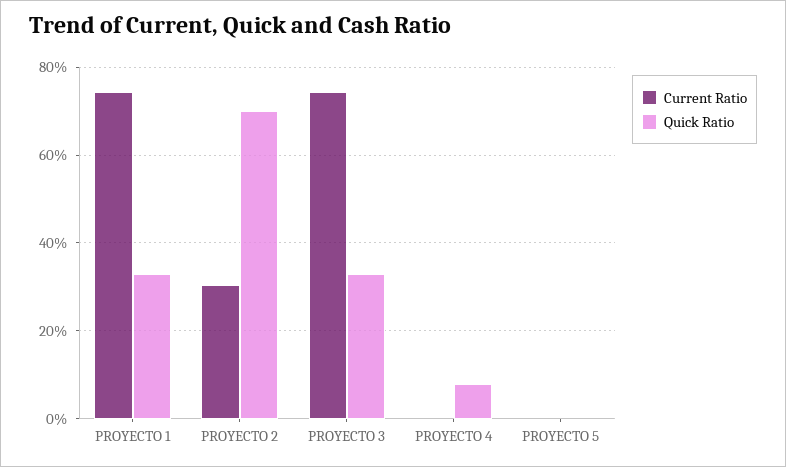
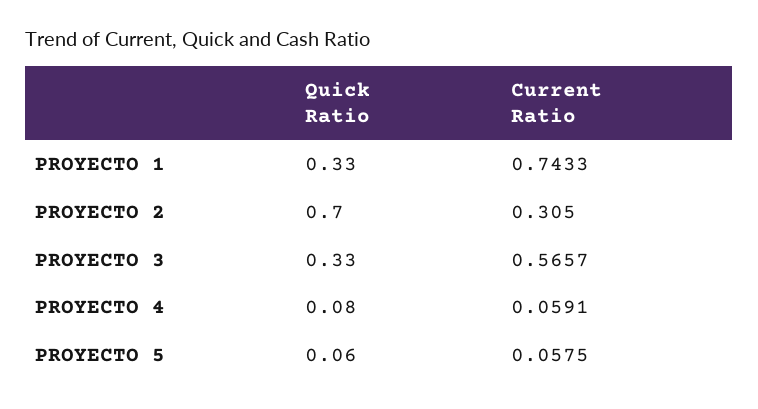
  {
    "Current Ratio": {
      "PROYECTO 1": 0.7433,
      "PROYECTO 2": 0.305,
-     "PROYECTO 3": 0.74,
+     "PROYECTO 3": 0.5657,
-     "PROYECTO 4": 0,
+     "PROYECTO 4": 0.0591,
-     "PROYECTO 5": 0
+     "PROYECTO 5": 0.0575
    },
    "Quick Ratio": {
      "PROYECTO 1": 0.33,
      "PROYECTO 2": 0.7,
      "PROYECTO 3": 0.33,
      "PROYECTO 4": 0.08,
-     "PROYECTO 5": 0
+     "PROYECTO 5": 0.06
    }
  }

